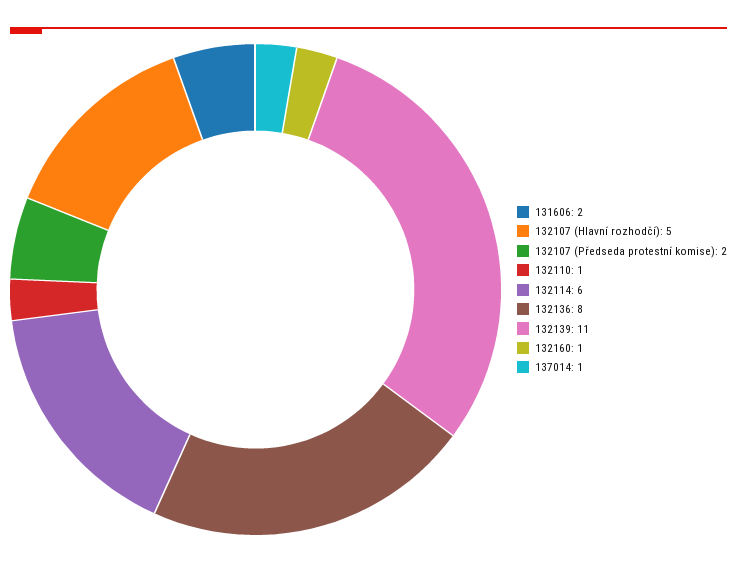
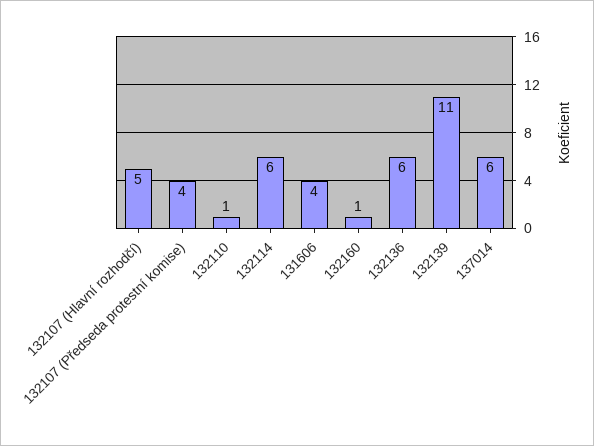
  {
-   "131606": 2,
+   "131606": 4,
    "132107 (Hlavní rozhodčí)": 5,
-   "132107 (Předseda protestní komise)": 2,
+   "132107 (Předseda protestní komise)": 4,
    "132110": 1,
    "132114": 6,
-   "132136": 8,
+   "132136": 6,
    "132139": 11,
    "132160": 1,
-   "137014": 1
+   "137014": 6
  }

